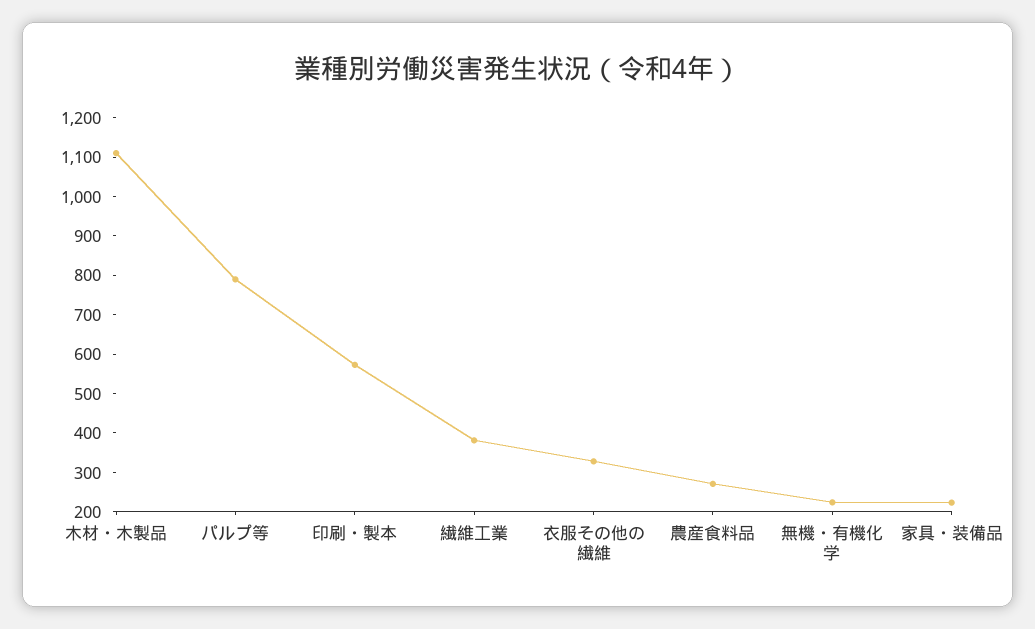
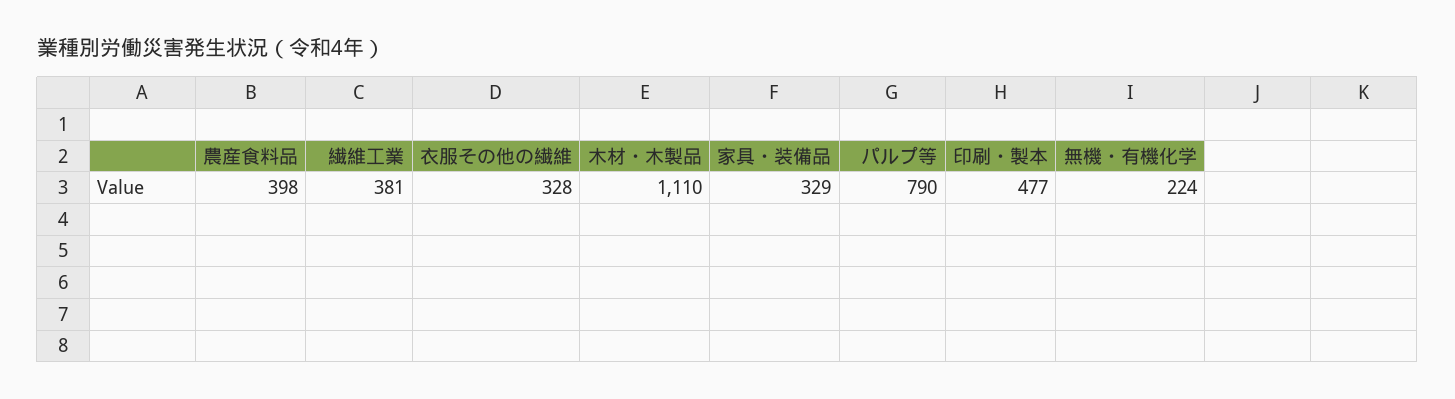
  {
    "木材・木製品": 1110,
    "パルプ等": 790,
-   "印刷・製本": 575,
+   "印刷・製本": 477,
    "繊維工業": 381,
    "衣服その他の繊維": 328,
-   "農産食料品": 275,
+   "農産食料品": 398,
    "無機・有機化学": 224,
-   "家具・装備品": 225
+   "家具・装備品": 329
  }

